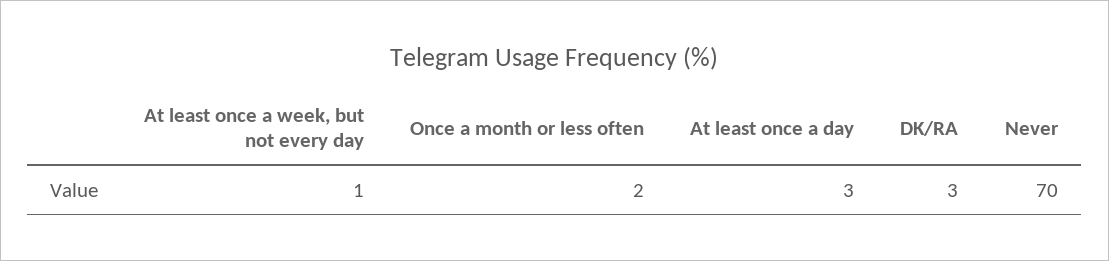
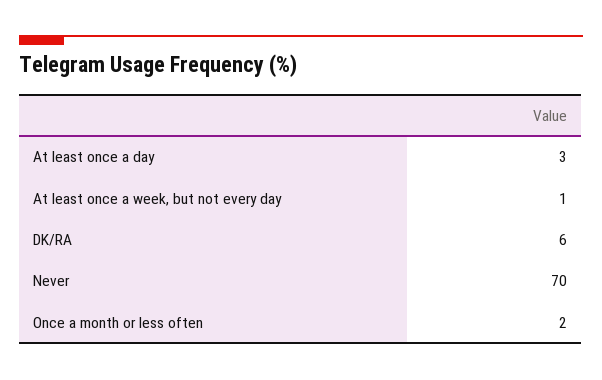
  {
    "At least once a week, but not every day": 1,
    "Once a month or less often": 2,
    "At least once a day": 3,
-   "DK/RA": 3,
+   "DK/RA": 6,
    "Never": 70
  }

